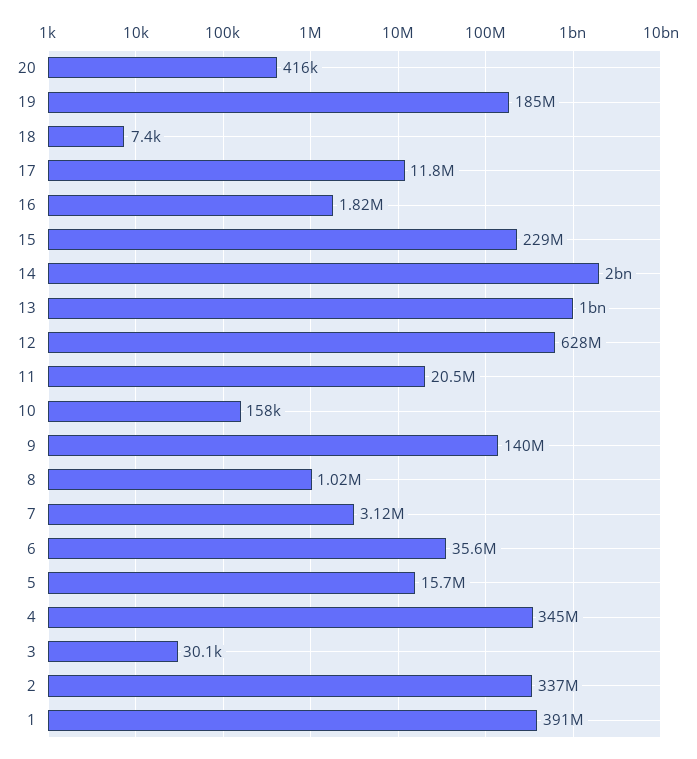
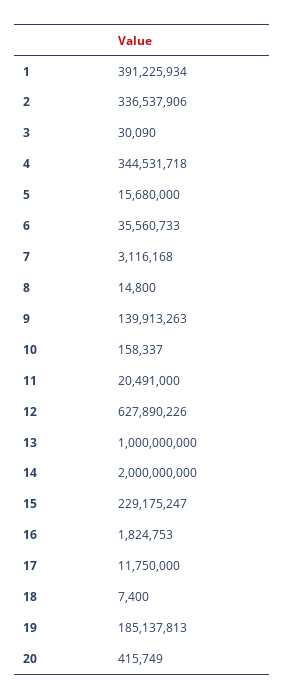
  {
    "20": 415749,
    "19": 185137813,
    "18": 7400,
    "17": 11750000,
    "16": 1824753,
    "15": 229175247,
    "14": 2000000000,
    "13": 1000000000,
    "12": 627890226,
    "11": 20491000,
    "10": 158337,
    "9": 139913263,
-   "8": 1020000,
+   "8": 14800,
    "7": 3116168,
    "6": 35560733,
    "5": 15680000,
    "4": 344531718,
    "3": 30090,
    "2": 336537906,
    "1": 391225934
  }

